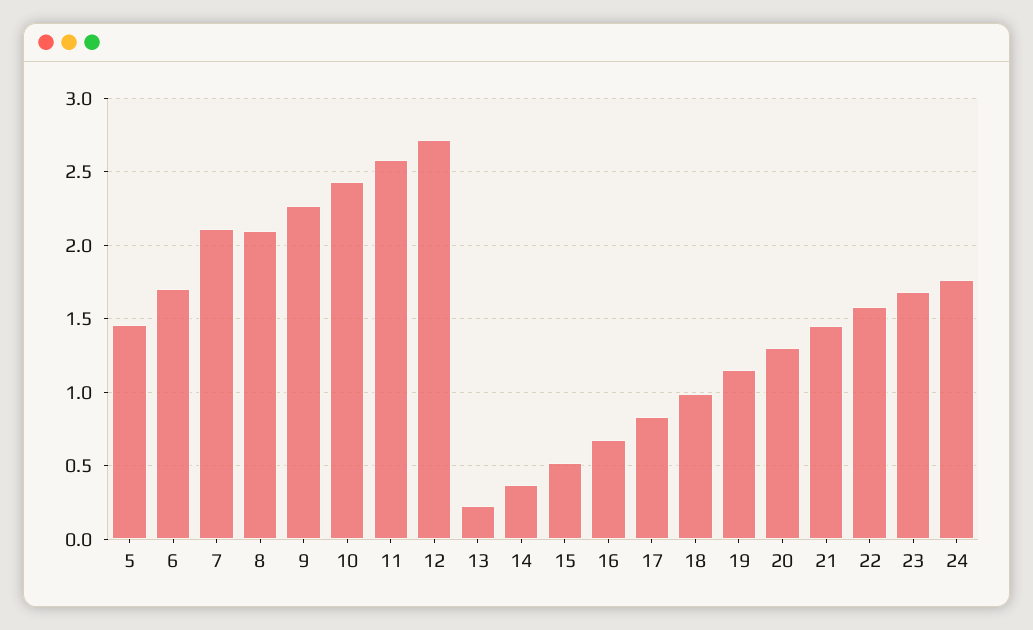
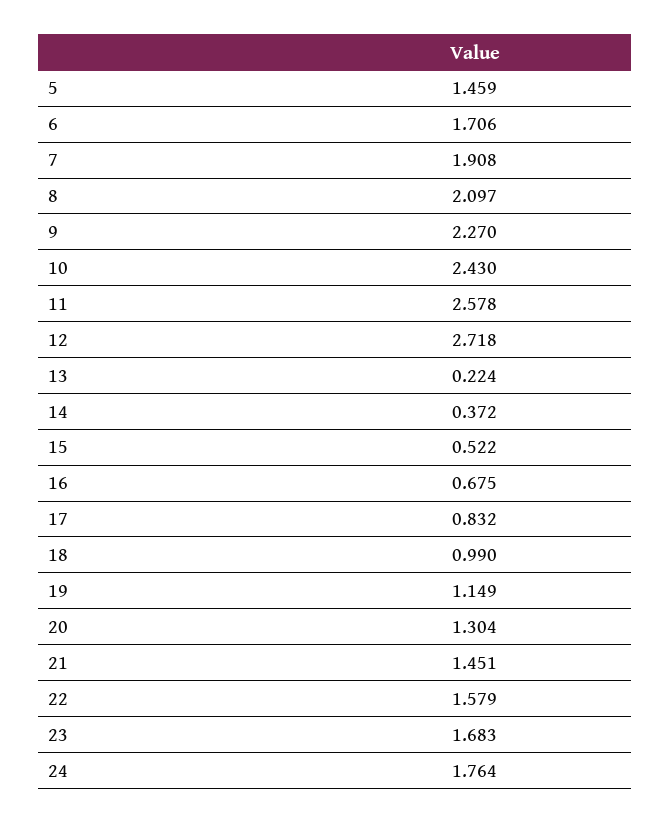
  {
    "5": 1.459,
    "6": 1.706,
-   "7": 2.1,
+   "7": 1.908,
    "8": 2.097,
    "9": 2.27,
    "10": 2.43,
    "11": 2.578,
    "12": 2.718,
    "13": 0.224,
    "14": 0.372,
    "15": 0.522,
    "16": 0.675,
    "17": 0.832,
    "18": 0.99,
    "19": 1.149,
    "20": 1.304,
    "21": 1.451,
    "22": 1.579,
    "23": 1.683,
    "24": 1.764
  }

